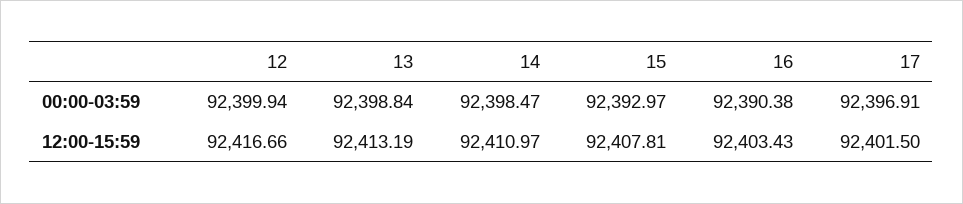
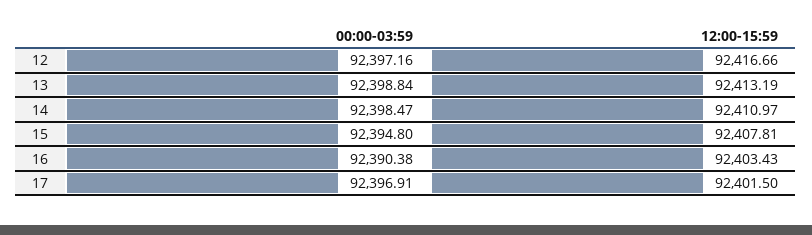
  {
    "12": {
-     "00:00-03:59": 92399.94,
+     "00:00-03:59": 92397.16,
      "12:00-15:59": 92416.66
    },
    "13": {
      "00:00-03:59": 92398.84,
      "12:00-15:59": 92413.19
    },
    "14": {
      "00:00-03:59": 92398.47,
      "12:00-15:59": 92410.97
    },
    "15": {
-     "00:00-03:59": 92392.97,
+     "00:00-03:59": 92394.8,
      "12:00-15:59": 92407.81
    },
    "16": {
      "00:00-03:59": 92390.38,
      "12:00-15:59": 92403.43
    },
    "17": {
      "00:00-03:59": 92396.91,
      "12:00-15:59": 92401.5
    }
  }

